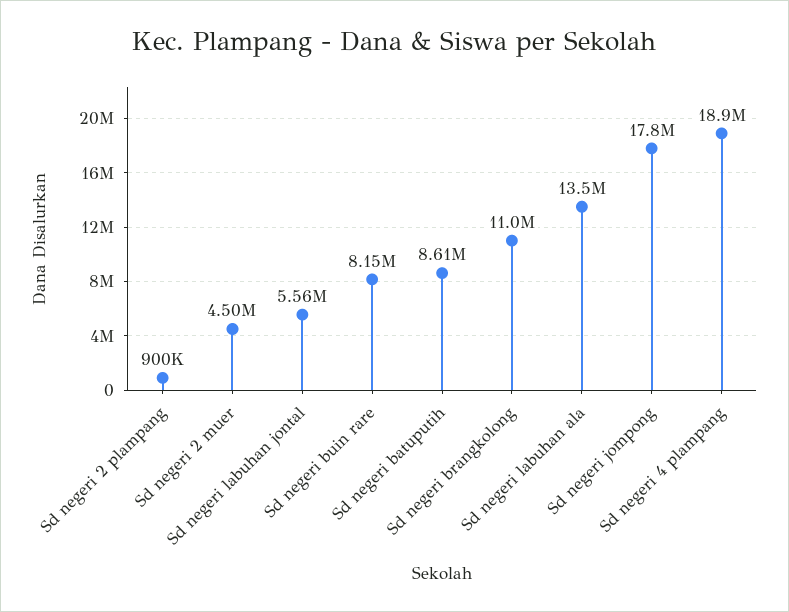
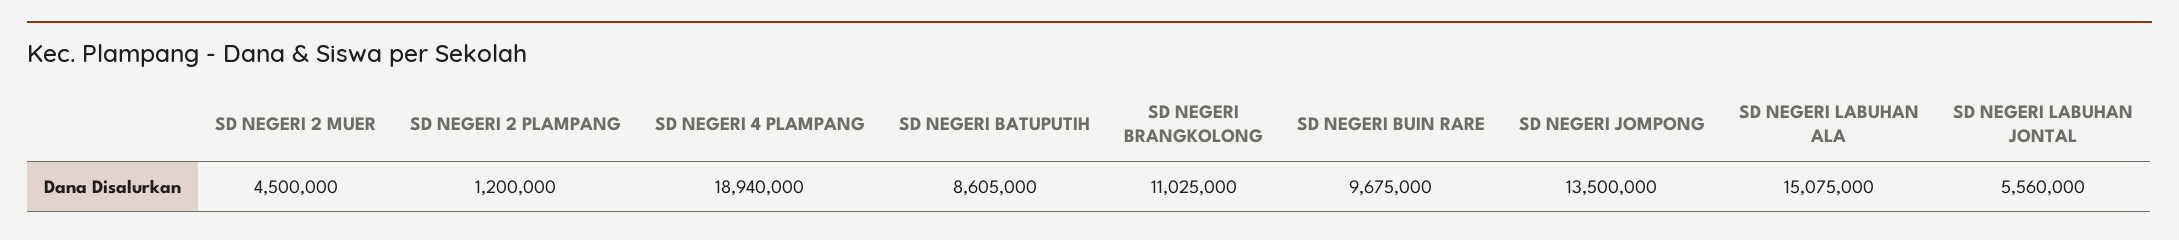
  {
-   "Sd negeri 2 plampang": 900000,
+   "Sd negeri 2 plampang": 1200000,
    "Sd negeri 2 muer": 4500000,
    "Sd negeri labuhan jontal": 5560000,
-   "Sd negeri buin rare": 8150000,
+   "Sd negeri buin rare": 9675000,
    "Sd negeri batuputih": 8605000,
    "Sd negeri brangkolong": 11025000,
-   "Sd negeri labuhan ala": 13500000,
+   "Sd negeri labuhan ala": 15075000,
-   "Sd negeri jompong": 17800000,
+   "Sd negeri jompong": 13500000,
    "Sd negeri 4 plampang": 18940000
  }

